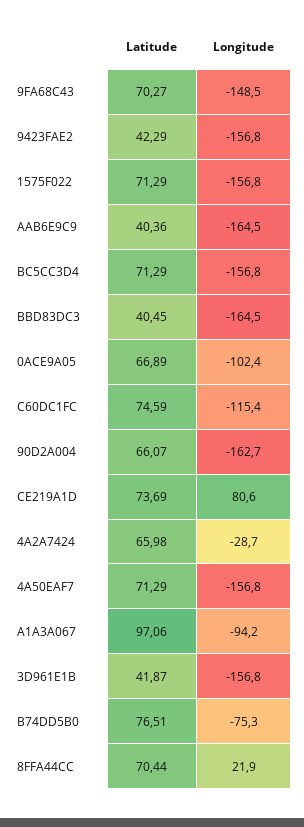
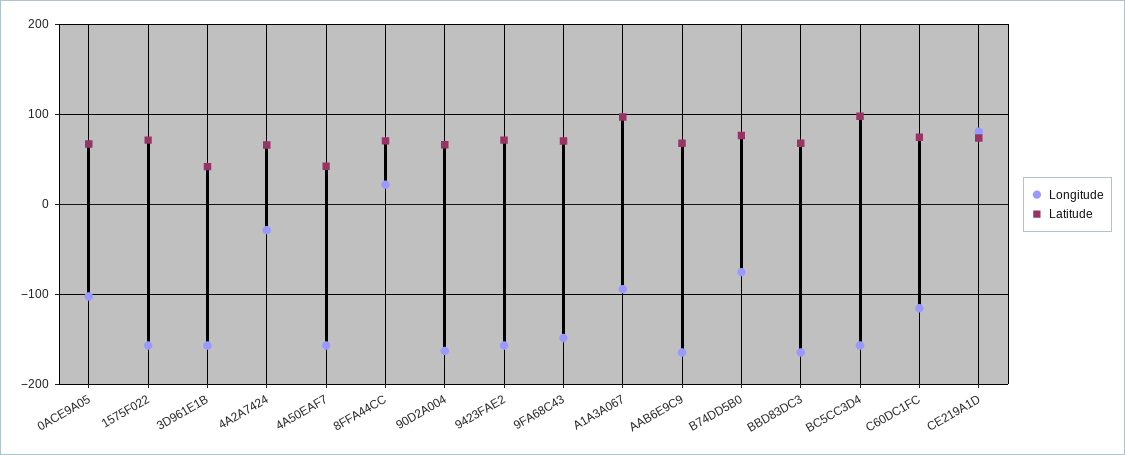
  {
    "Latitude": {
      "9FA68C43": 70.27,
-     "9423FAE2": 42.29,
+     "9423FAE2": 70,
      "1575F022": 71.29,
-     "AAB6E9C9": 40.36,
+     "AAB6E9C9": 70,
-     "BC5CC3D4": 71.29,
+     "BC5CC3D4": 100,
-     "BBD83DC3": 40.45,
+     "BBD83DC3": 70,
      "0ACE9A05": 66.89,
      "C60DC1FC": 74.59,
      "90D2A004": 66.07,
      "CE219A1D": 73.69,
      "4A2A7424": 65.98,
-     "4A50EAF7": 71.29,
+     "4A50EAF7": 40,
      "A1A3A067": 97.06,
      "3D961E1B": 41.87,
      "B74DD5B0": 76.51,
      "8FFA44CC": 70.44
    },
    "Longitude": {
      "9FA68C43": -148.5,
      "9423FAE2": -156.8,
      "1575F022": -156.8,
      "AAB6E9C9": -164.5,
      "BC5CC3D4": -156.8,
      "BBD83DC3": -164.5,
      "0ACE9A05": -102.4,
      "C60DC1FC": -115.4,
      "90D2A004": -162.7,
      "CE219A1D": 80.6,
      "4A2A7424": -28.7,
      "4A50EAF7": -156.8,
      "A1A3A067": -94.2,
      "3D961E1B": -156.8,
      "B74DD5B0": -75.3,
      "8FFA44CC": 21.9
    }
  }

